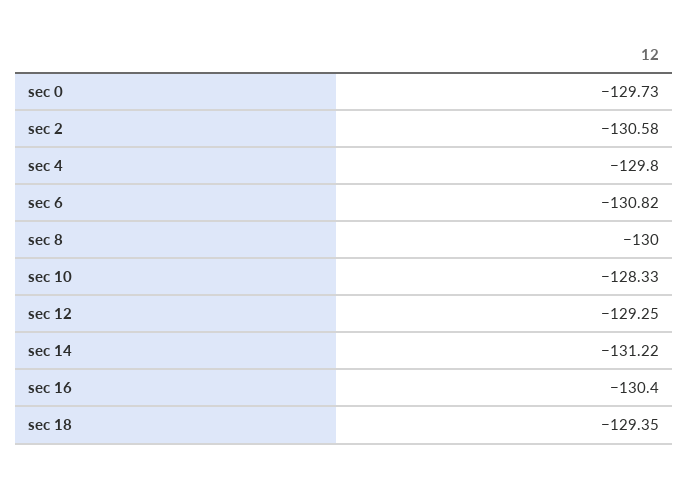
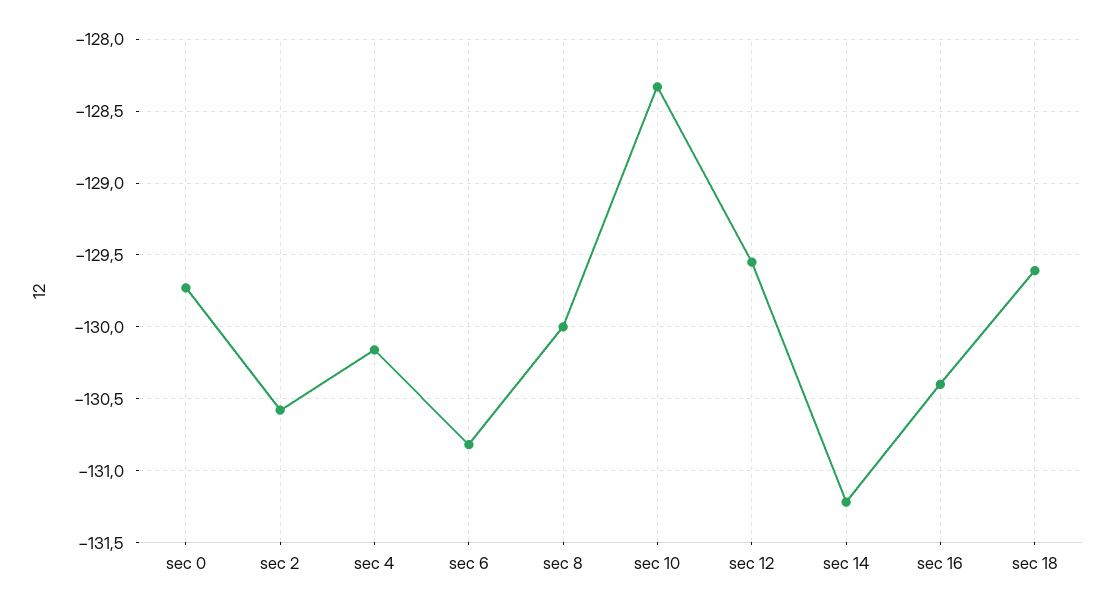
  {
    "sec 0": -129.73,
    "sec 2": -130.58,
-   "sec 4": -129.8,
+   "sec 4": -130.15,
    "sec 6": -130.82,
    "sec 8": -130,
    "sec 10": -128.33,
-   "sec 12": -129.25,
+   "sec 12": -129.55,
    "sec 14": -131.22,
    "sec 16": -130.4,
-   "sec 18": -129.35
+   "sec 18": -129.6
  }

